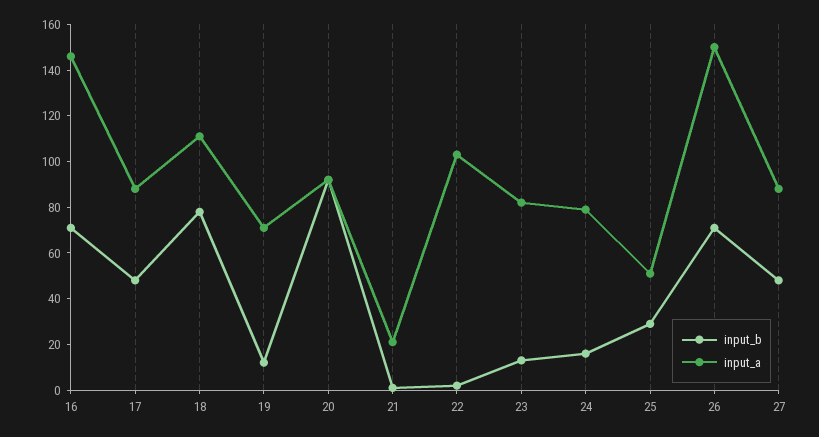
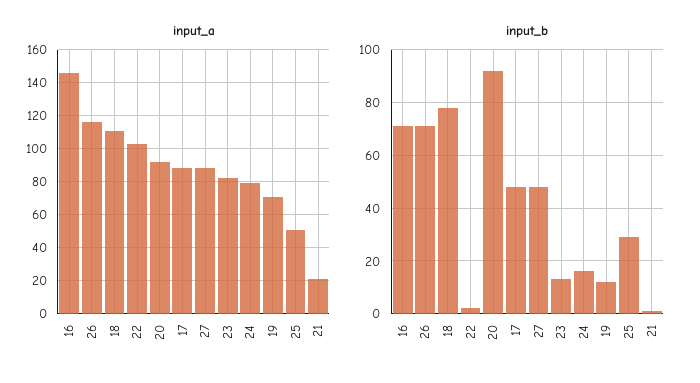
  {
    "input_b": {
      "16": 70,
      "17": 50,
      "18": 80,
      "19": 10,
      "20": 90,
      "21": 0,
      "22": 0,
      "23": 15,
      "24": 15,
      "25": 30,
      "26": 70,
      "27": 50
    },
    "input_a": {
      "16": 145,
      "17": 90,
      "18": 110,
      "19": 70,
      "20": 90,
      "21": 20,
      "22": 105,
      "23": 80,
      "24": 80,
      "25": 50,
-     "26": 150,
+     "26": 115,
      "27": 90
    }
  }

